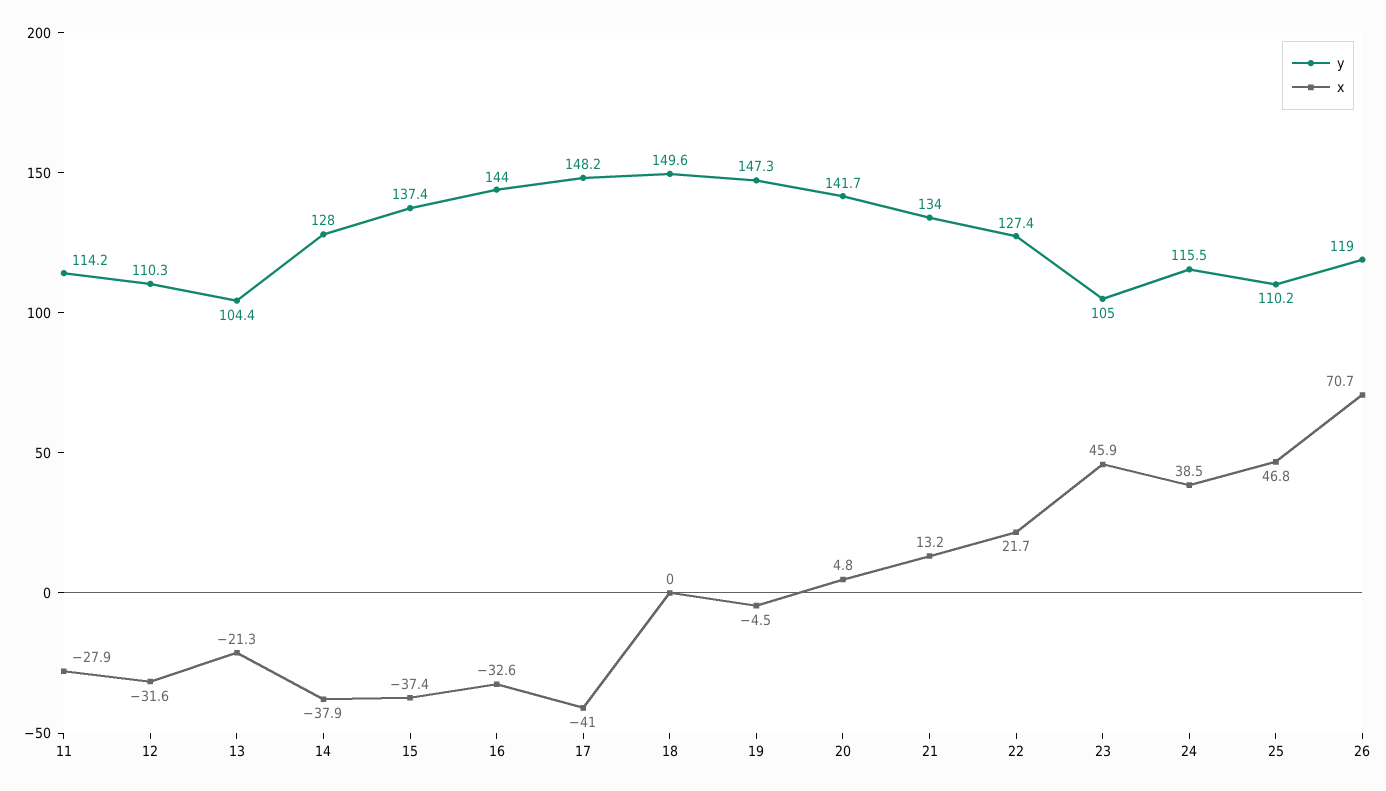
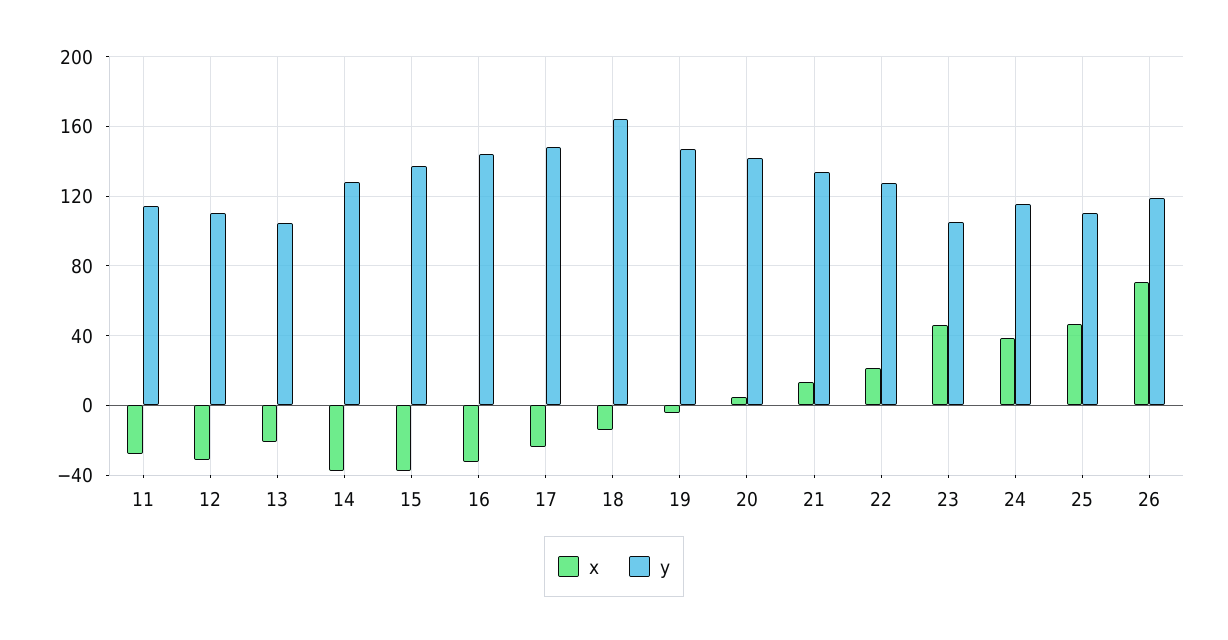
  {
    "y": {
      "11": 114.2,
      "12": 110.3,
      "13": 104.4,
      "14": 128,
      "15": 137.4,
      "16": 144,
      "17": 148.2,
-     "18": 149.6,
+     "18": 165,
      "19": 147.3,
      "20": 141.7,
      "21": 134,
      "22": 127.4,
      "23": 105,
      "24": 115.5,
      "25": 110.2,
      "26": 119
    },
    "x": {
      "11": -27.9,
      "12": -31.6,
      "13": -21.3,
      "14": -37.9,
      "15": -37.4,
      "16": -32.6,
-     "17": -41,
+     "17": -25,
-     "18": 0,
+     "18": -15,
      "19": -4.5,
      "20": 4.8,
      "21": 13.2,
      "22": 21.7,
      "23": 45.9,
      "24": 38.5,
      "25": 46.8,
      "26": 70.7
    }
  }

